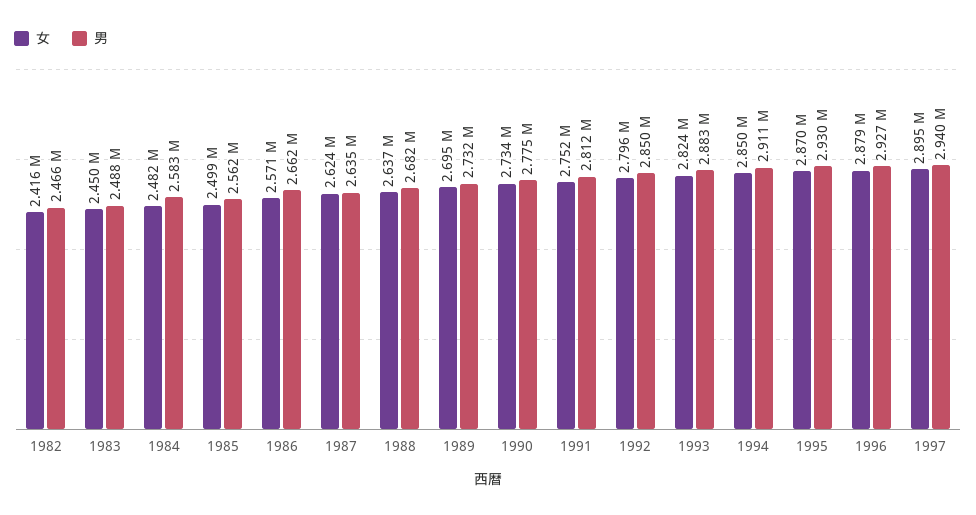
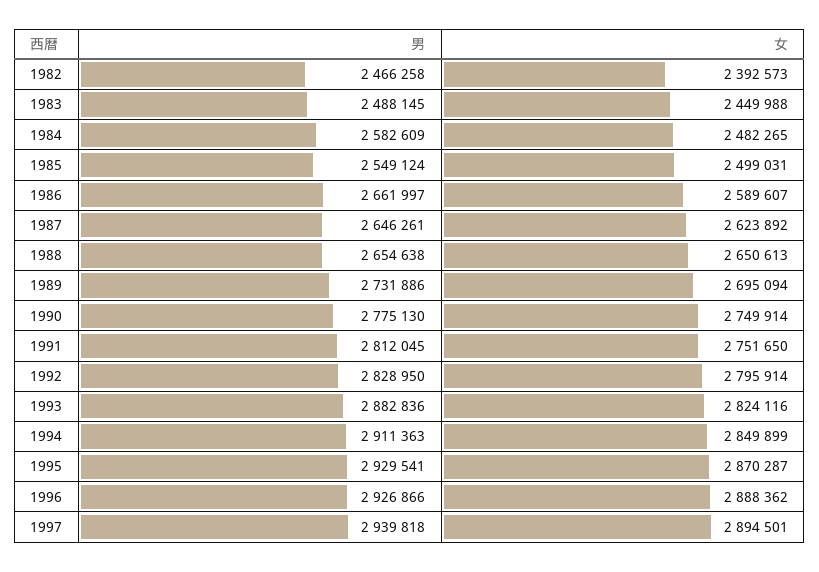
  {
    "女": {
-     "1982": 2416000,
+     "1982": 2392573,
      "1983": 2449988,
      "1984": 2482265,
      "1985": 2499031,
-     "1986": 2571000,
+     "1986": 2589607,
      "1987": 2623892,
-     "1988": 2637000,
+     "1988": 2650613,
      "1989": 2695094,
-     "1990": 2734000,
+     "1990": 2749914,
      "1991": 2751650,
      "1992": 2795914,
      "1993": 2824116,
      "1994": 2849899,
      "1995": 2870287,
-     "1996": 2879000,
+     "1996": 2888362,
      "1997": 2894501
    },
    "男": {
      "1982": 2466258,
      "1983": 2488145,
      "1984": 2582609,
-     "1985": 2562000,
+     "1985": 2549124,
      "1986": 2661997,
-     "1987": 2635000,
+     "1987": 2646261,
-     "1988": 2682000,
+     "1988": 2654638,
      "1989": 2731886,
      "1990": 2775130,
      "1991": 2812045,
-     "1992": 2850000,
+     "1992": 2828950,
      "1993": 2882836,
      "1994": 2911363,
      "1995": 2929541,
      "1996": 2926866,
      "1997": 2939818
    }
  }

